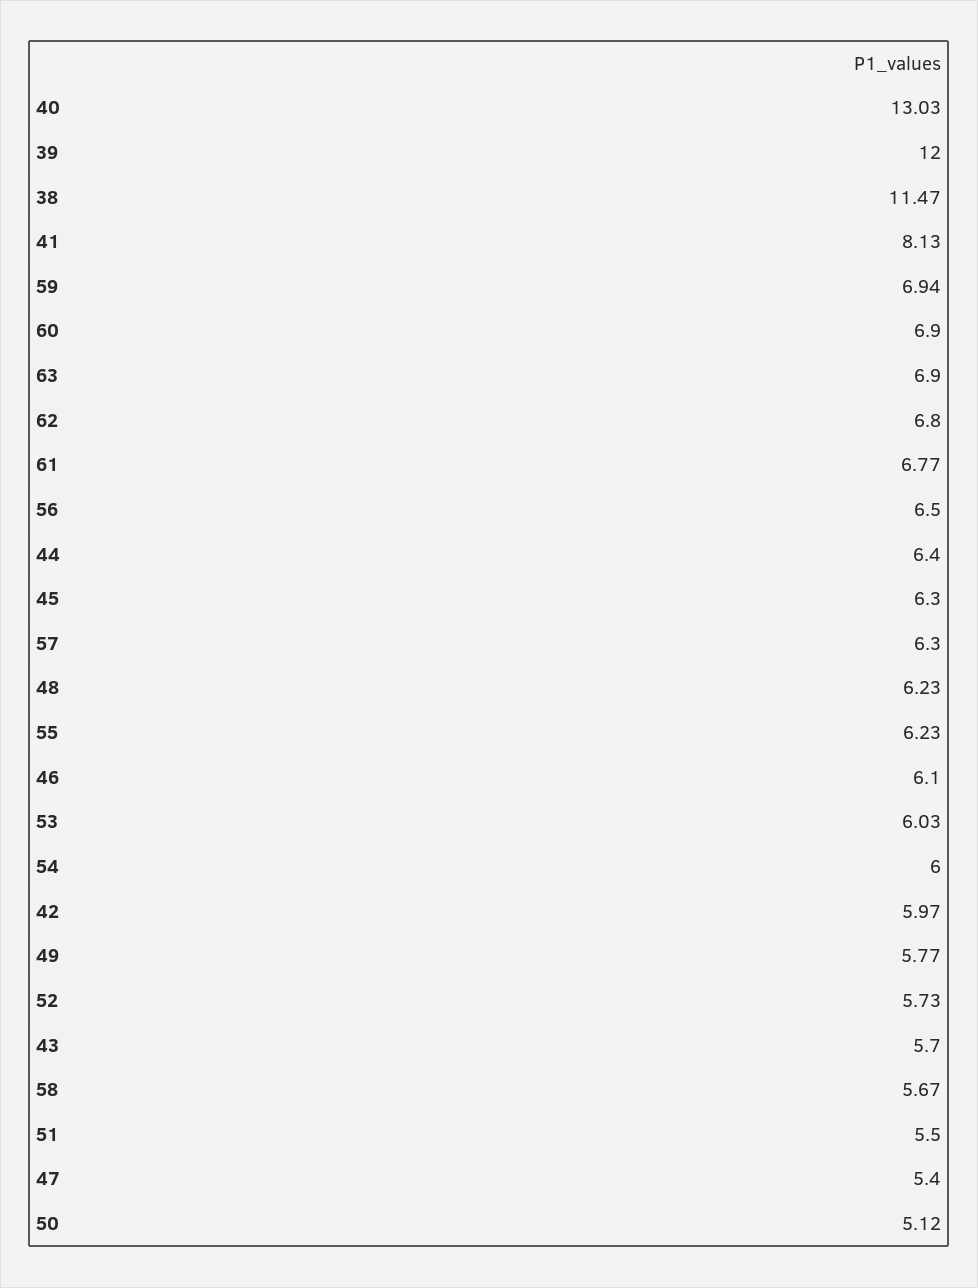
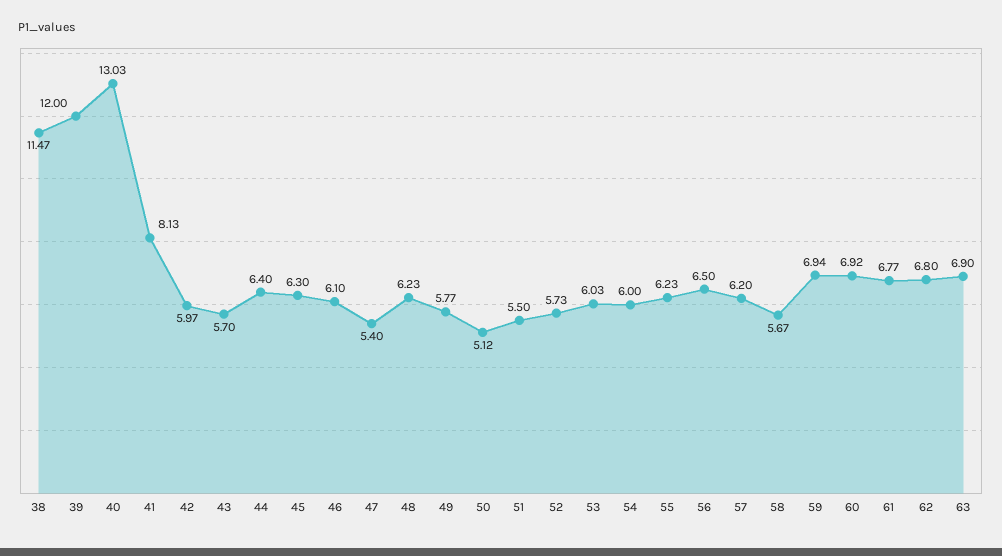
  {
    "40": 13.03,
    "39": 12,
    "38": 11.47,
    "41": 8.13,
    "59": 6.94,
-   "60": 6.9,
+   "60": 6.92,
    "63": 6.9,
    "62": 6.8,
    "61": 6.77,
    "56": 6.5,
    "44": 6.4,
    "45": 6.3,
-   "57": 6.3,
+   "57": 6.2,
    "48": 6.23,
    "55": 6.23,
    "46": 6.1,
    "53": 6.03,
    "54": 6,
    "42": 5.97,
    "49": 5.77,
    "52": 5.73,
    "43": 5.7,
    "58": 5.67,
    "51": 5.5,
    "47": 5.4,
    "50": 5.12
  }

